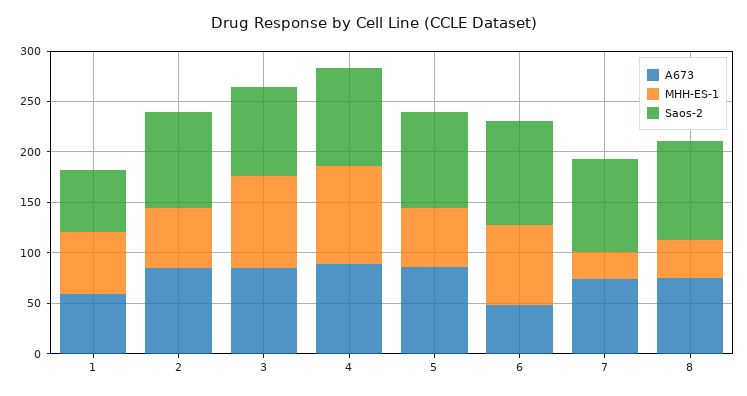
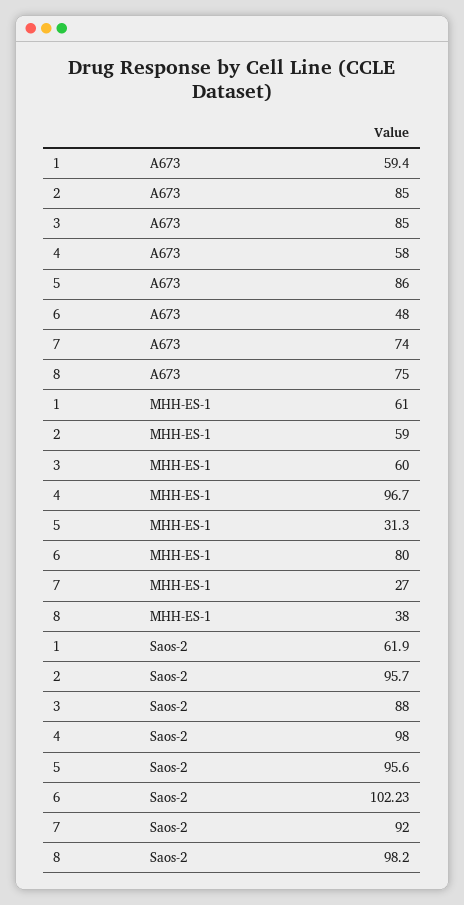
  {
    "A673": {
      "1": 59.4,
      "2": 85,
      "3": 85,
-     "4": 90,
+     "4": 58,
      "5": 86,
      "6": 48,
      "7": 74,
      "8": 75
    },
    "MHH-ES-1": {
      "1": 61,
      "2": 59,
-     "3": 90,
+     "3": 60,
      "4": 96.7,
-     "5": 60,
+     "5": 31.3,
      "6": 80,
      "7": 27,
      "8": 38
    },
    "Saos-2": {
      "1": 61.9,
      "2": 95.7,
      "3": 88,
      "4": 98,
      "5": 95.6,
      "6": 102.23,
      "7": 92,
      "8": 98.2
    }
  }

